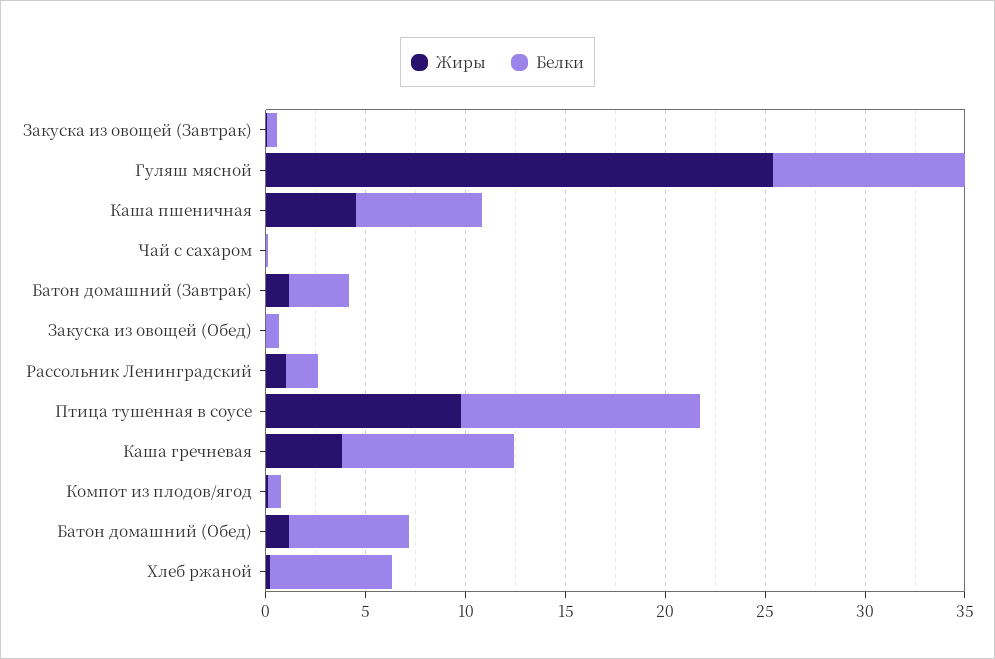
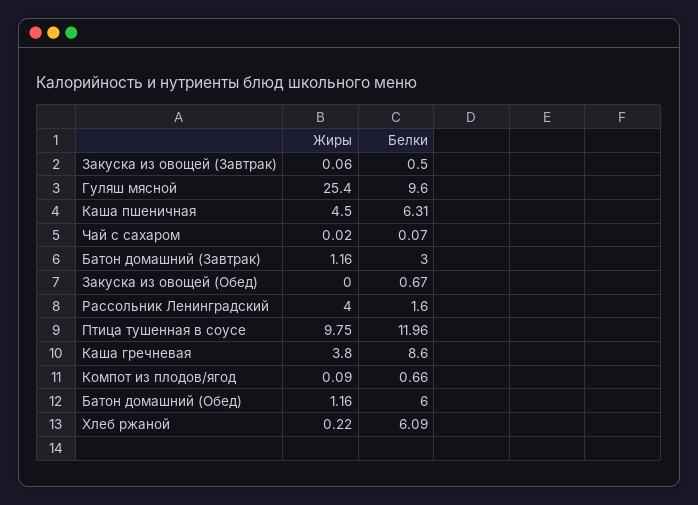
  {
    "Жиры": {
      "Закуска из овощей (Завтрак)": 0.06,
      "Гуляш мясной": 25.4,
      "Каша пшеничная": 4.5,
      "Чай с сахаром": 0.02,
      "Батон домашний (Завтрак)": 1.16,
      "Закуска из овощей (Обед)": 0,
-     "Рассольник Ленинградский": 1,
+     "Рассольник Ленинградский": 4,
      "Птица тушенная в соусе": 9.75,
      "Каша гречневая": 3.8,
      "Компот из плодов/ягод": 0.09,
      "Батон домашний (Обед)": 1.16,
      "Хлеб ржаной": 0.22
    },
    "Белки": {
      "Закуска из овощей (Завтрак)": 0.5,
      "Гуляш мясной": 9.6,
      "Каша пшеничная": 6.31,
      "Чай с сахаром": 0.07,
      "Батон домашний (Завтрак)": 3,
      "Закуска из овощей (Обед)": 0.67,
      "Рассольник Ленинградский": 1.6,
      "Птица тушенная в соусе": 11.96,
      "Каша гречневая": 8.6,
      "Компот из плодов/ягод": 0.66,
      "Батон домашний (Обед)": 6,
      "Хлеб ржаной": 6.09
    }
  }

